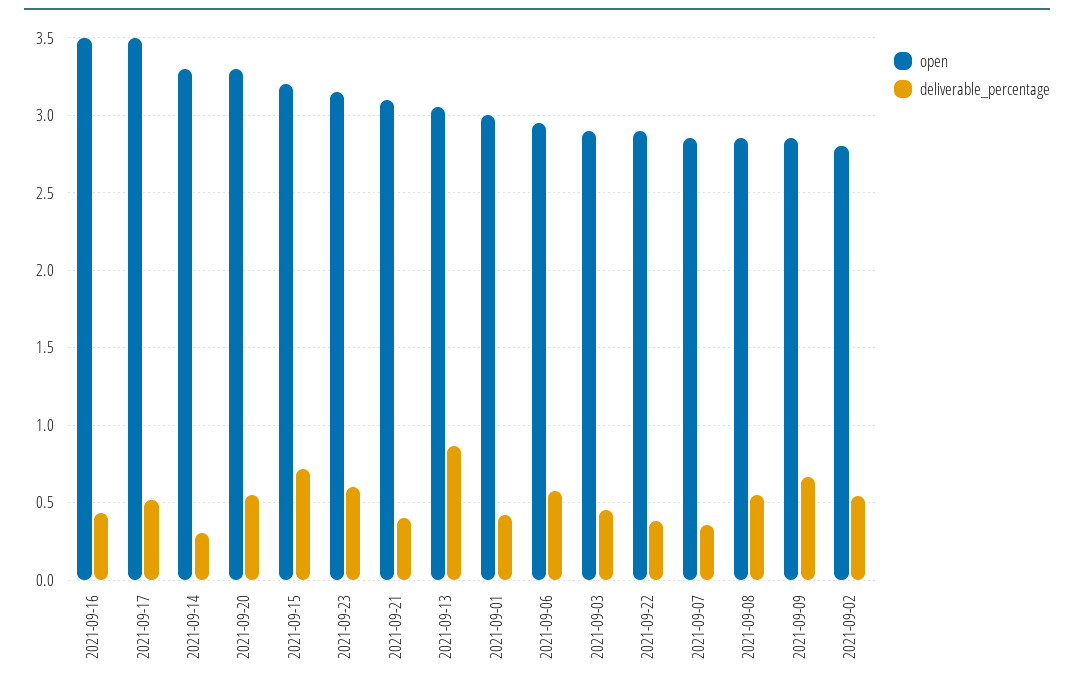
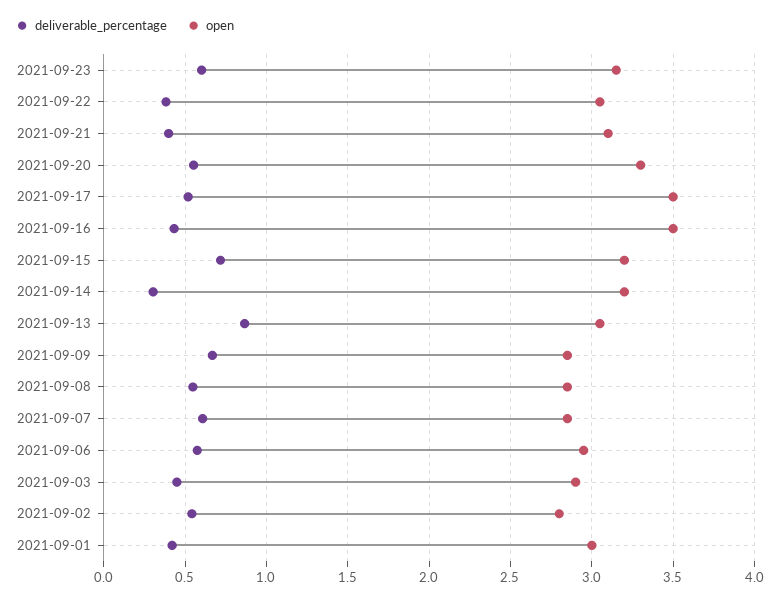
  {
    "open": {
      "2021-09-16": 3.5,
      "2021-09-17": 3.5,
-     "2021-09-14": 3.3,
+     "2021-09-14": 3.2,
      "2021-09-20": 3.3,
      "2021-09-15": 3.2,
      "2021-09-23": 3.15,
      "2021-09-21": 3.1,
      "2021-09-13": 3.05,
      "2021-09-01": 3,
      "2021-09-06": 2.95,
      "2021-09-03": 2.9,
-     "2021-09-22": 2.9,
+     "2021-09-22": 3.05,
      "2021-09-07": 2.85,
      "2021-09-08": 2.85,
      "2021-09-09": 2.85,
      "2021-09-02": 2.8
    },
    "deliverable_percentage": {
      "2021-09-16": 0.45,
      "2021-09-17": 0.5,
      "2021-09-14": 0.3,
      "2021-09-20": 0.55,
      "2021-09-15": 0.7,
      "2021-09-23": 0.6,
      "2021-09-21": 0.4,
      "2021-09-13": 0.85,
      "2021-09-01": 0.4,
      "2021-09-06": 0.55,
      "2021-09-03": 0.45,
      "2021-09-22": 0.4,
-     "2021-09-07": 0.35,
+     "2021-09-07": 0.6,
      "2021-09-08": 0.55,
      "2021-09-09": 0.65,
      "2021-09-02": 0.55
    }
  }

